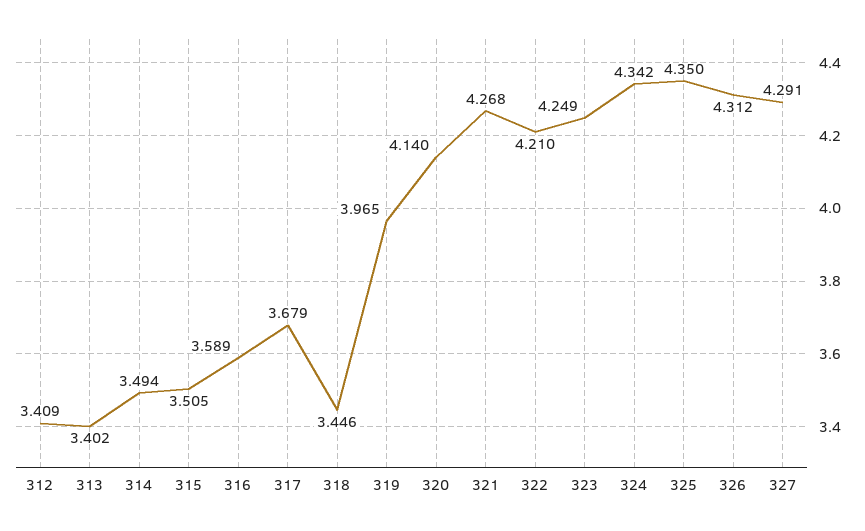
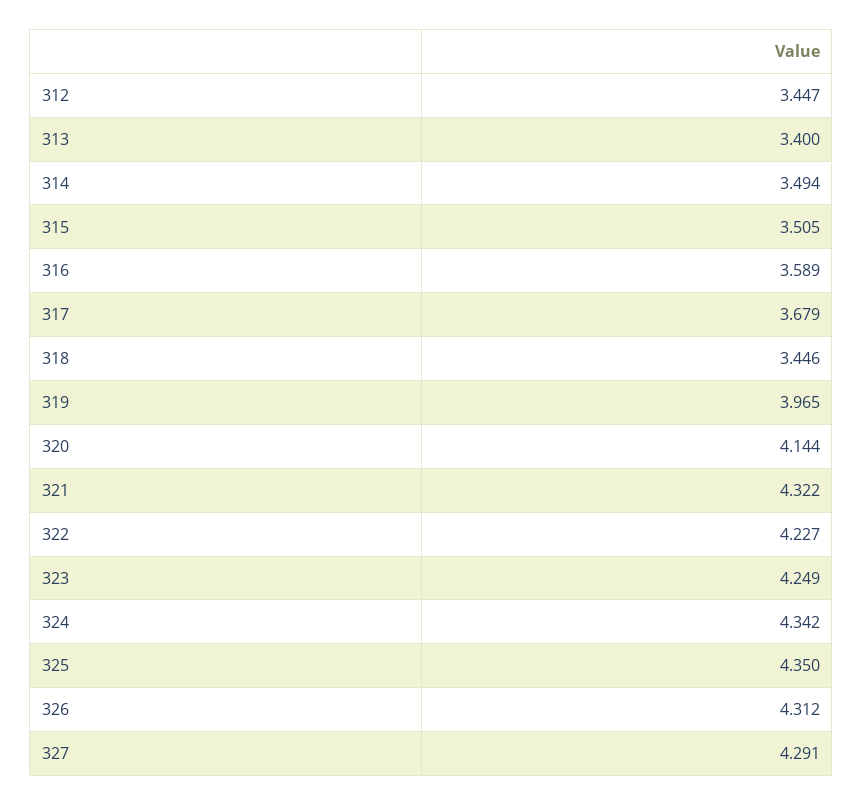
  {
-   "312": 3.409,
+   "312": 3.447,
-   "313": 3.402,
+   "313": 3.4,
    "314": 3.494,
    "315": 3.505,
    "316": 3.589,
    "317": 3.679,
    "318": 3.446,
    "319": 3.965,
-   "320": 4.14,
+   "320": 4.144,
-   "321": 4.268,
+   "321": 4.322,
-   "322": 4.21,
+   "322": 4.227,
    "323": 4.249,
    "324": 4.342,
    "325": 4.35,
    "326": 4.312,
    "327": 4.291
  }

